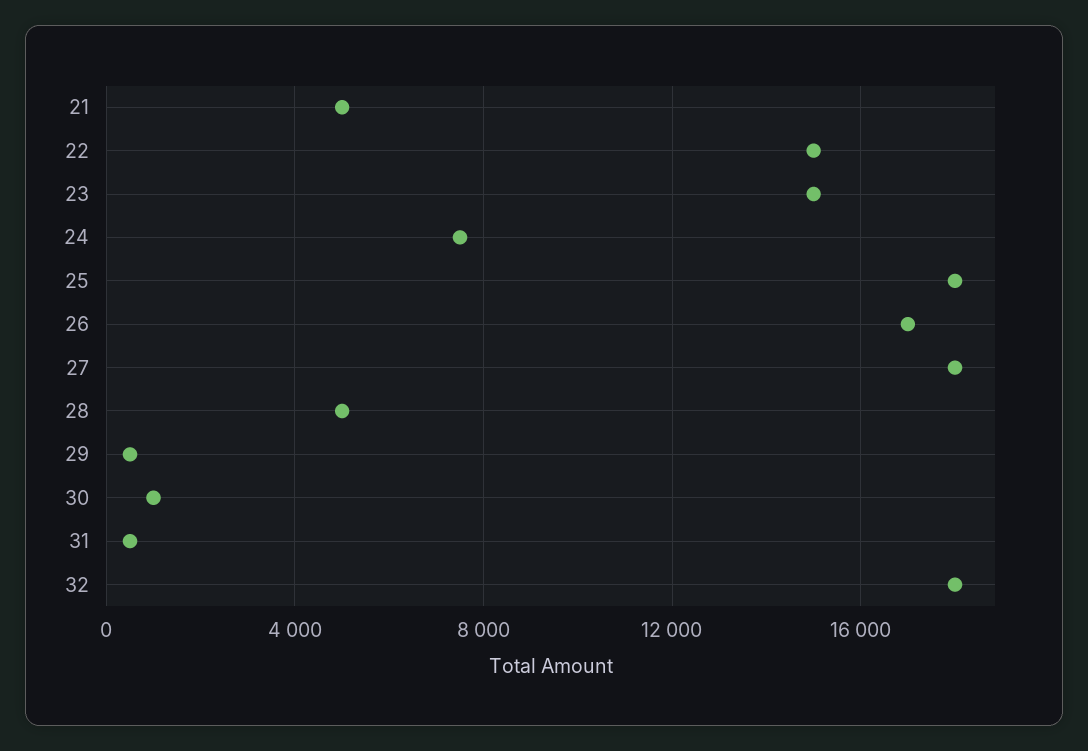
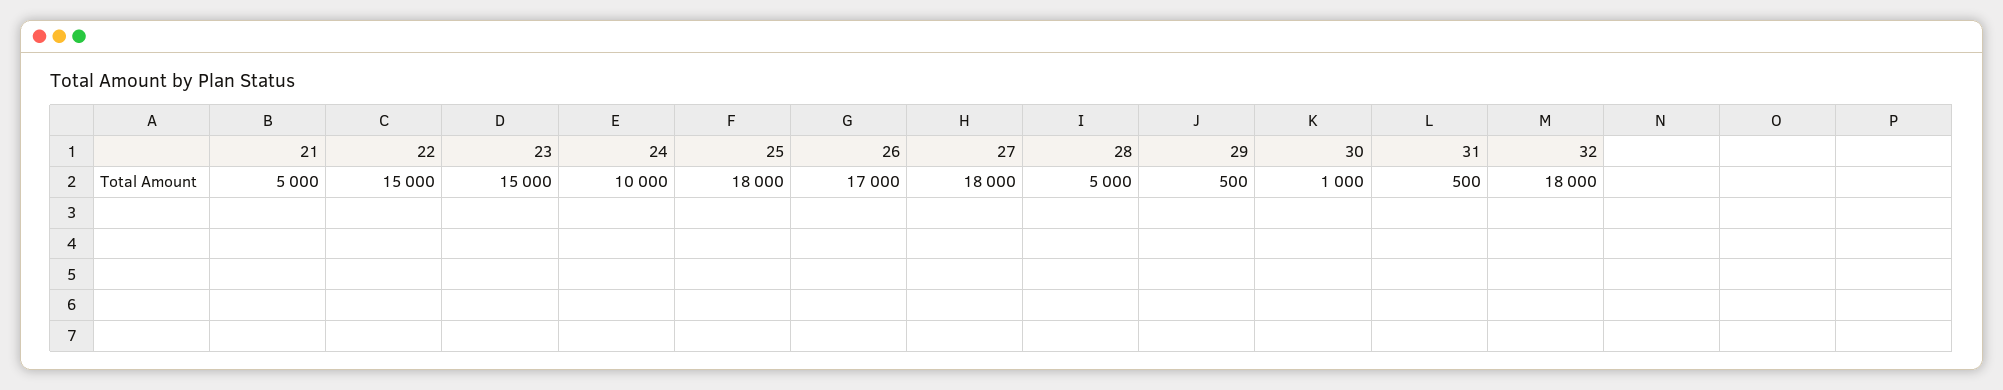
  {
    "21": 5000,
    "22": 15000,
    "23": 15000,
-   "24": 7500,
+   "24": 10000,
    "25": 18000,
    "26": 17000,
    "27": 18000,
    "28": 5000,
    "29": 500,
    "30": 1000,
    "31": 500,
    "32": 18000
  }

